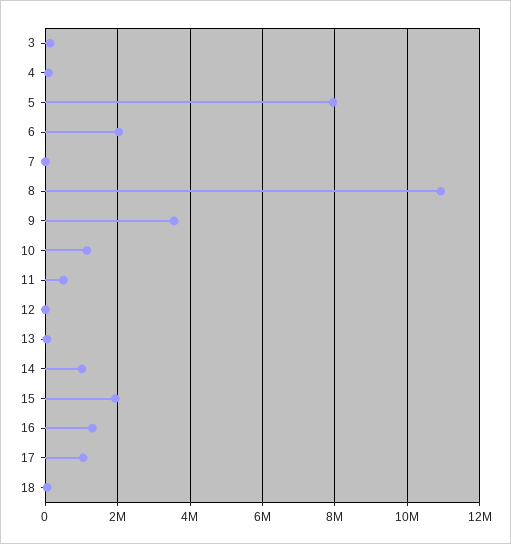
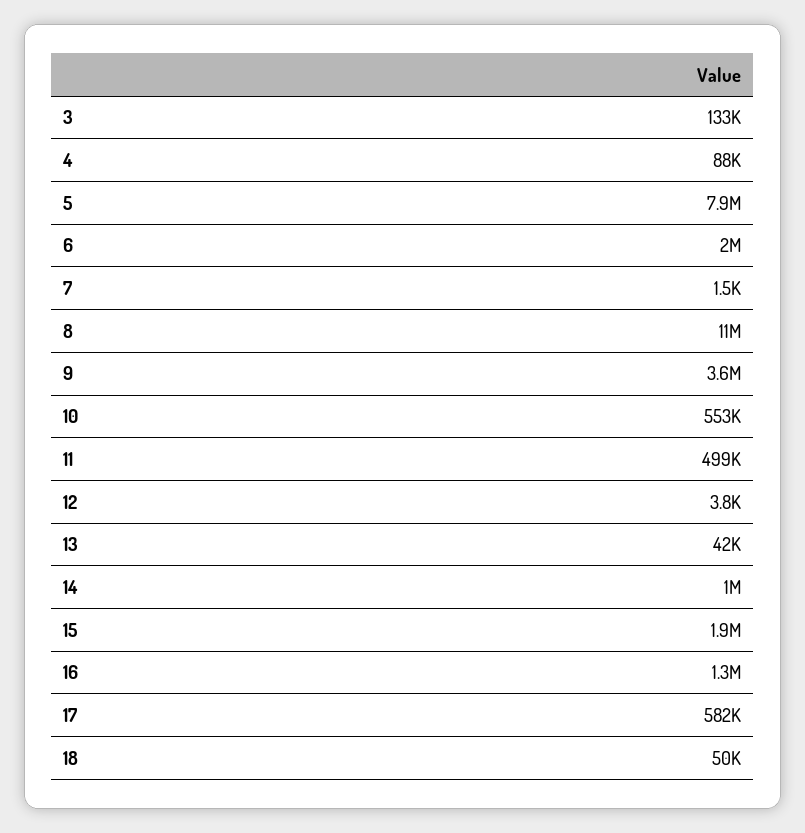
  {
    "3": 133000,
    "4": 88000,
    "5": 7900000,
    "6": 2000000,
    "7": 1500,
    "8": 11000000,
    "9": 3600000,
-   "10": 1200000,
+   "10": 553000,
    "11": 499000,
    "12": 3800,
    "13": 42000,
    "14": 1000000,
    "15": 1900000,
    "16": 1300000,
-   "17": 1000000,
+   "17": 582000,
    "18": 50000
  }

